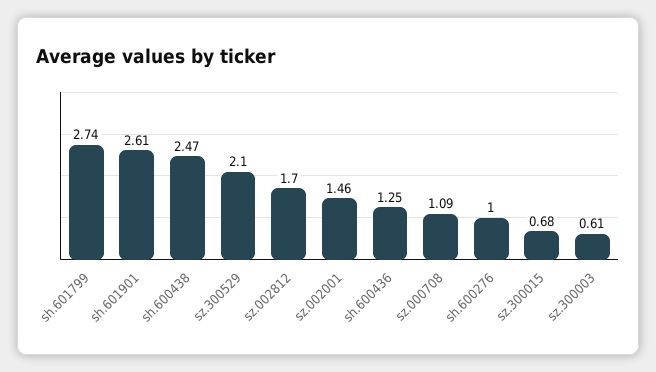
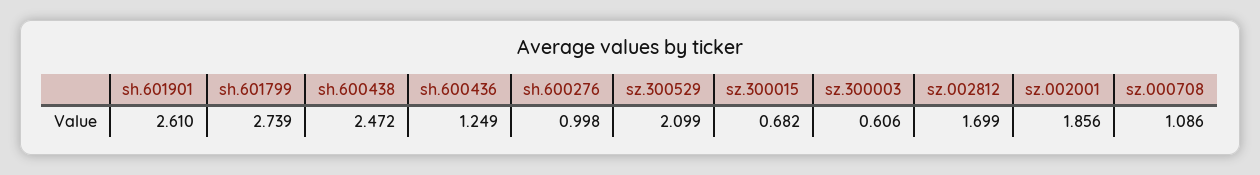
  {
    "sh.601799": 2.739,
    "sh.601901": 2.61,
    "sh.600438": 2.472,
    "sz.300529": 2.099,
    "sz.002812": 1.699,
-   "sz.002001": 1.46,
+   "sz.002001": 1.856,
    "sh.600436": 1.249,
    "sz.000708": 1.086,
    "sh.600276": 0.998,
    "sz.300015": 0.682,
    "sz.300003": 0.606
  }

